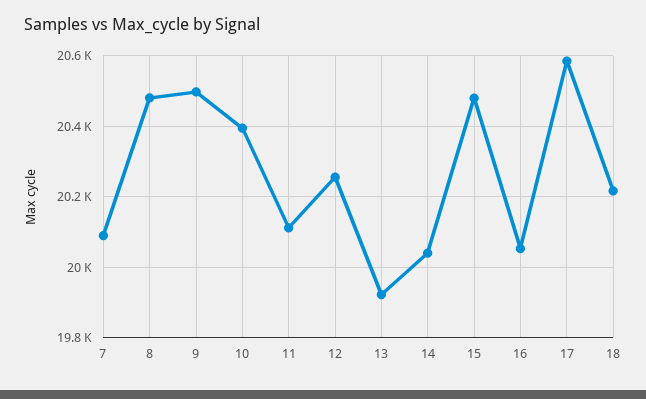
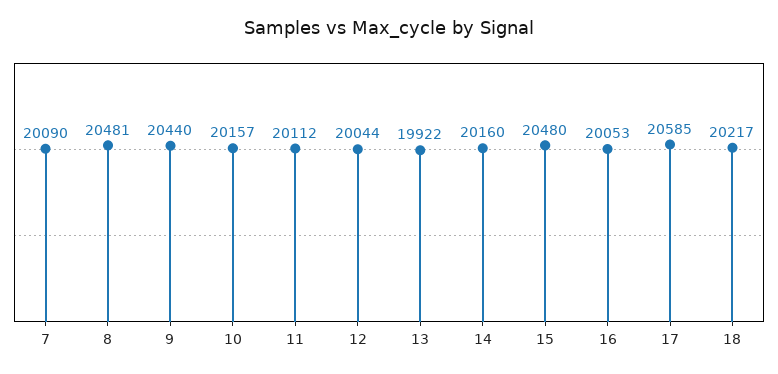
  {
    "7": 20090,
    "8": 20481,
-   "9": 20500,
+   "9": 20440,
-   "10": 20400,
+   "10": 20157,
    "11": 20112,
-   "12": 20260,
+   "12": 20044,
    "13": 19922,
-   "14": 20040,
+   "14": 20160,
    "15": 20480,
    "16": 20053,
    "17": 20585,
    "18": 20217
  }

